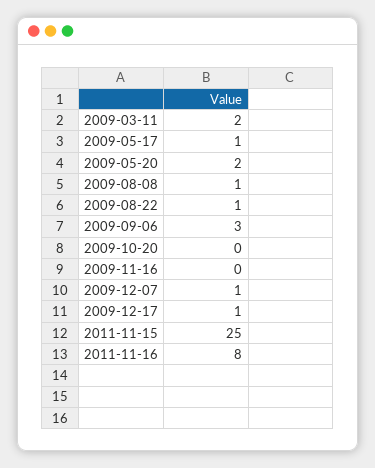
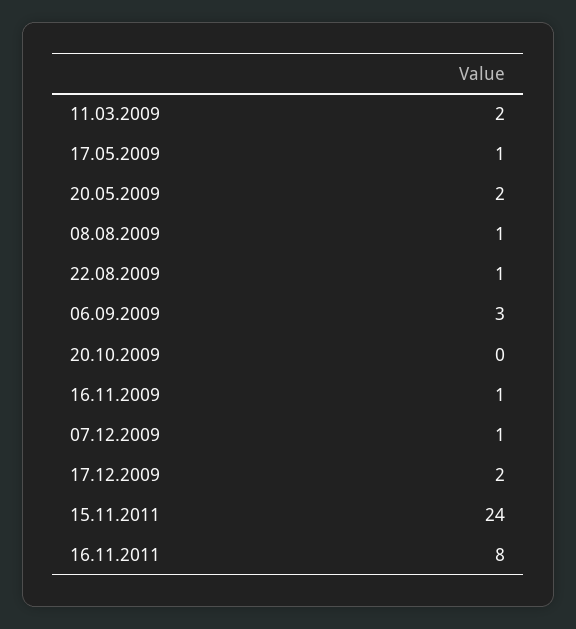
  {
    "2009-03-11": 2,
    "2009-05-17": 1,
    "2009-05-20": 2,
    "2009-08-08": 1,
    "2009-08-22": 1,
    "2009-09-06": 3,
    "2009-10-20": 0,
-   "2009-11-16": 0,
+   "2009-11-16": 1,
    "2009-12-07": 1,
-   "2009-12-17": 1,
+   "2009-12-17": 2,
-   "2011-11-15": 25,
+   "2011-11-15": 24,
    "2011-11-16": 8
  }

